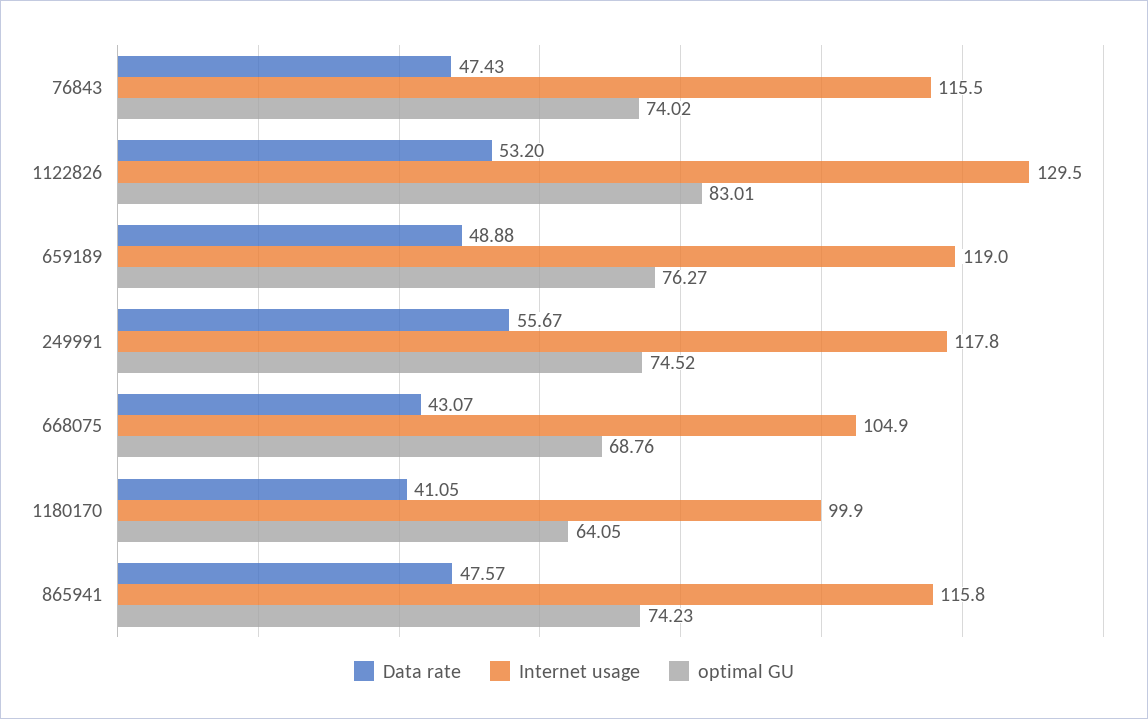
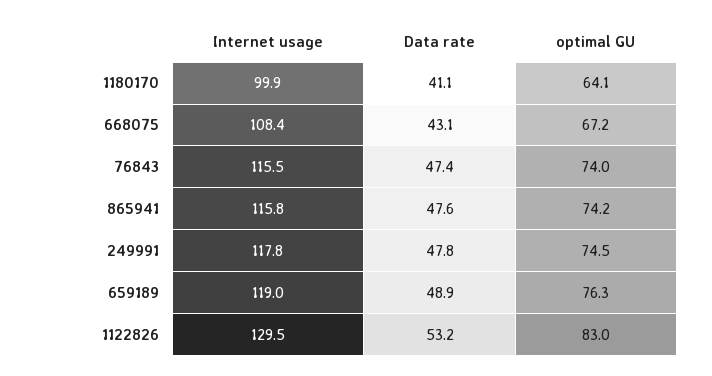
  {
    "Data rate": {
      "76843": 47.43,
      "1122826": 53.2,
      "659189": 48.88,
-     "249991": 55.67,
+     "249991": 47.8,
      "668075": 43.07,
      "1180170": 41.05,
      "865941": 47.57
    },
    "Internet usage": {
      "76843": 115.5,
      "1122826": 129.5,
      "659189": 119,
      "249991": 117.8,
-     "668075": 104.9,
+     "668075": 108.4,
      "1180170": 99.9,
      "865941": 115.8
    },
    "optimal GU": {
      "76843": 74.02,
      "1122826": 83.01,
      "659189": 76.27,
      "249991": 74.52,
-     "668075": 68.76,
+     "668075": 67.2,
      "1180170": 64.05,
      "865941": 74.23
    }
  }

